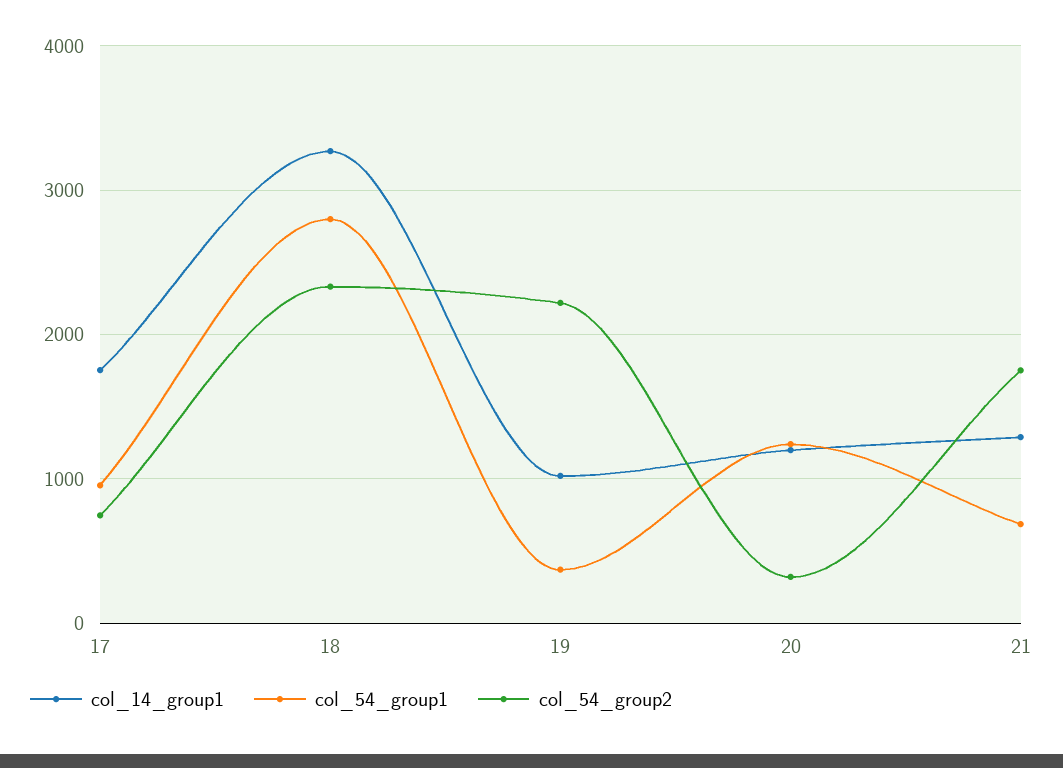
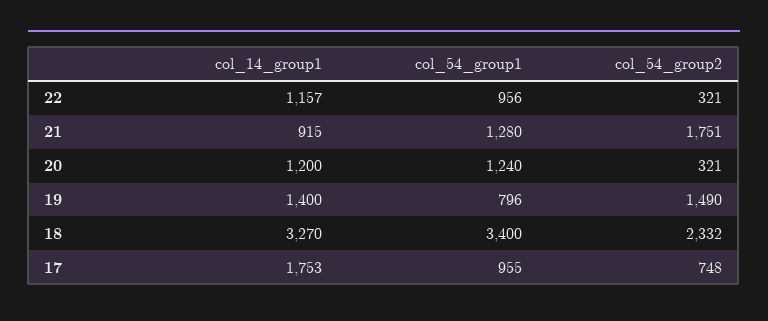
  {
    "col_14_group1": {
      "17": 1753,
      "18": 3270,
-     "19": 1000,
+     "19": 1400,
      "20": 1200,
-     "21": 1300
+     "21": 915,
+     "22": 1157
    },
    "col_54_group1": {
      "17": 955,
-     "18": 2800,
+     "18": 3400,
-     "19": 400,
+     "19": 796,
      "20": 1240,
-     "21": 700
+     "21": 1280,
+     "22": 956
    },
    "col_54_group2": {
      "17": 748,
      "18": 2332,
-     "19": 2200,
+     "19": 1490,
      "20": 321,
-     "21": 1751
+     "21": 1751,
+     "22": 321
    }
  }

